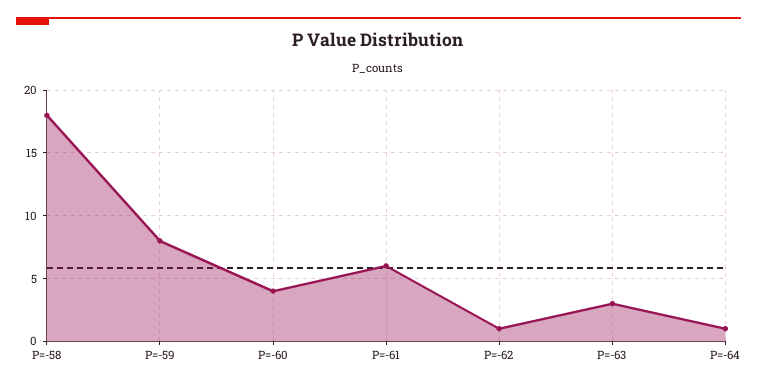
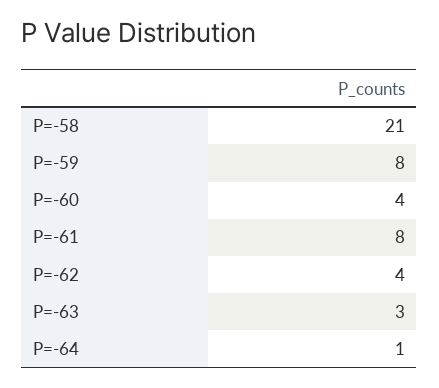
  {
-   "P=-58": 18,
+   "P=-58": 21,
    "P=-59": 8,
    "P=-60": 4,
-   "P=-61": 6,
+   "P=-61": 8,
-   "P=-62": 1,
+   "P=-62": 4,
    "P=-63": 3,
    "P=-64": 1
  }

